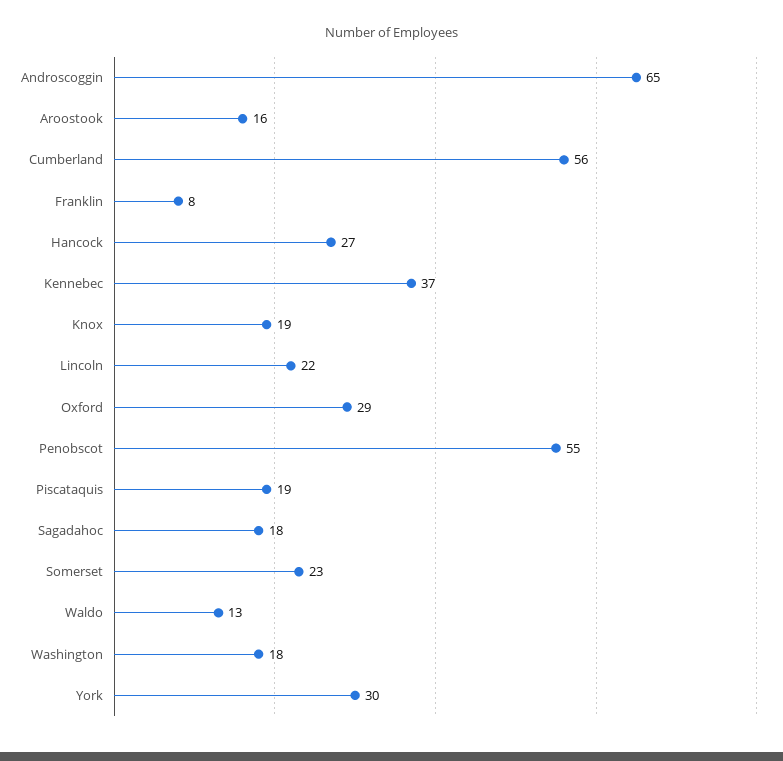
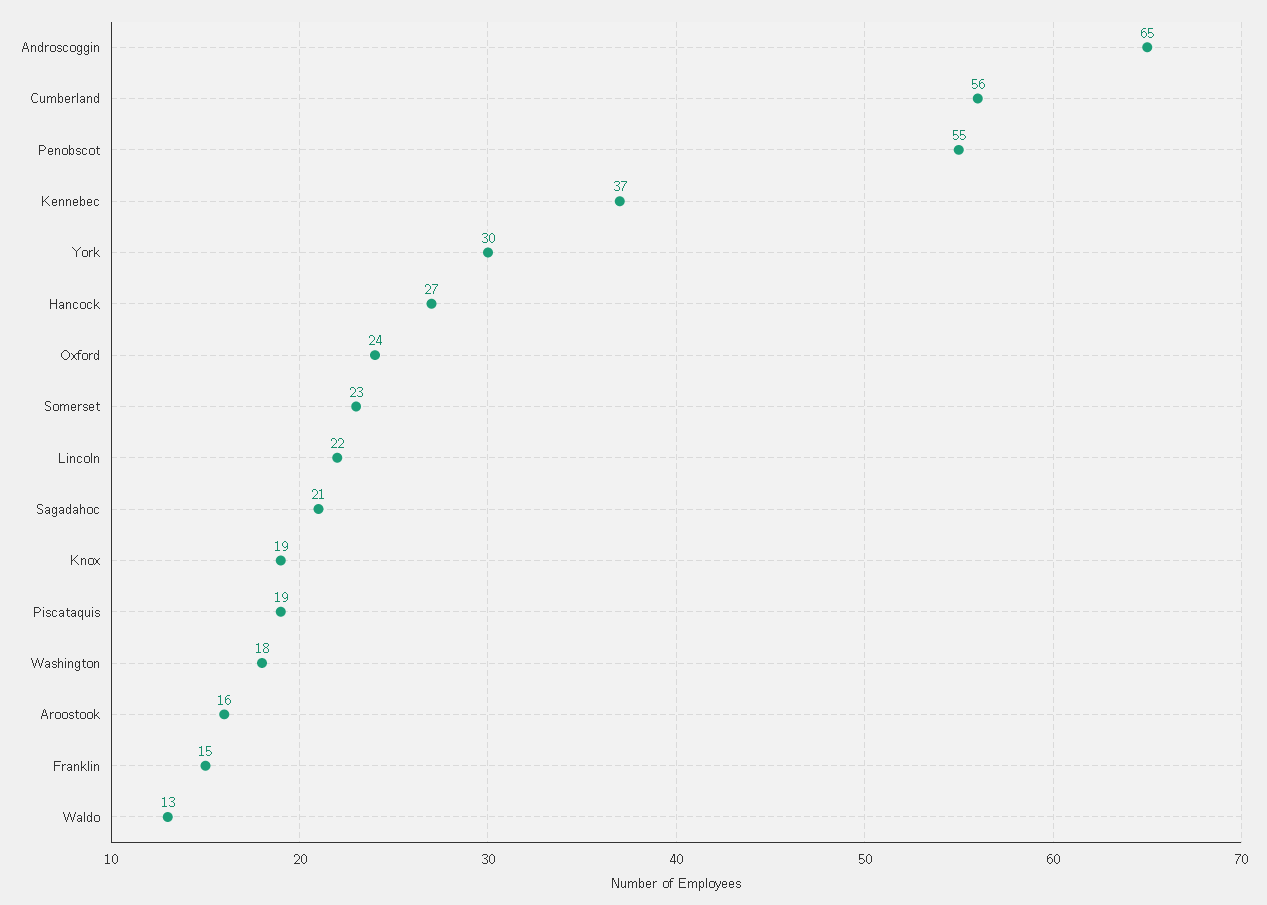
  {
    "Androscoggin": 65,
    "Aroostook": 16,
    "Cumberland": 56,
-   "Franklin": 8,
+   "Franklin": 15,
    "Hancock": 27,
    "Kennebec": 37,
    "Knox": 19,
    "Lincoln": 22,
-   "Oxford": 29,
+   "Oxford": 24,
    "Penobscot": 55,
    "Piscataquis": 19,
-   "Sagadahoc": 18,
+   "Sagadahoc": 21,
    "Somerset": 23,
    "Waldo": 13,
    "Washington": 18,
    "York": 30
  }

